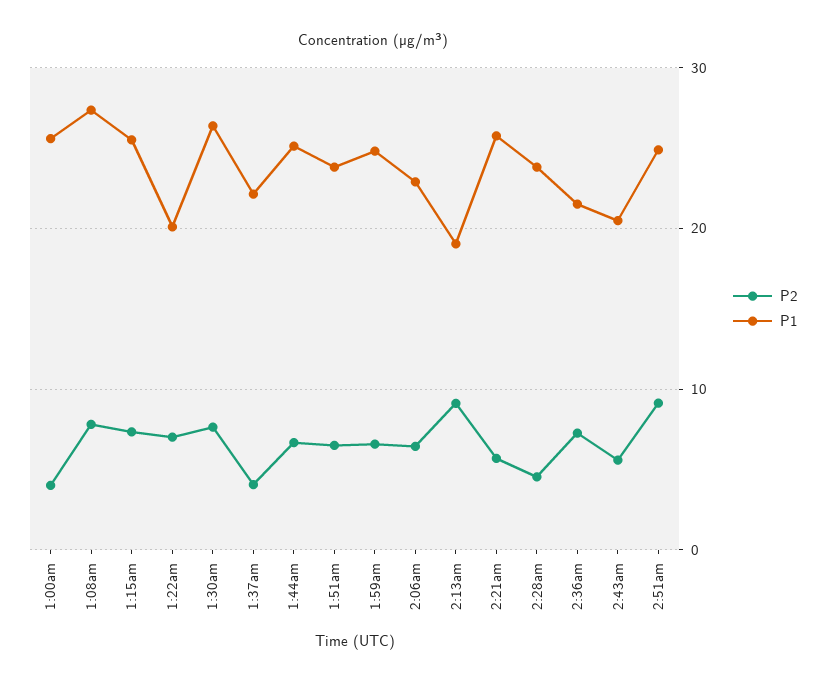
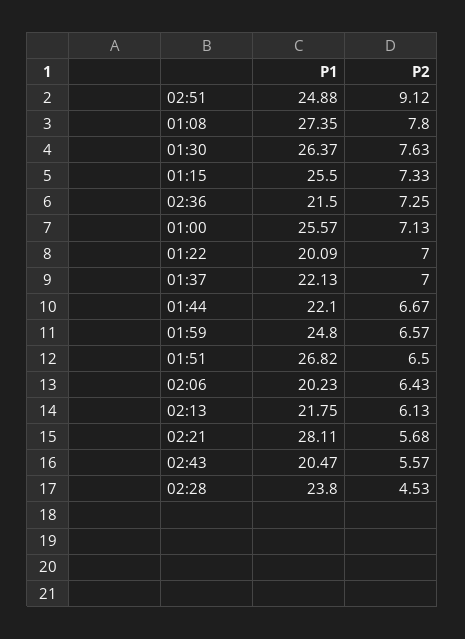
  {
    "P2": {
-     "1:00am": 4,
+     "1:00am": 7.13,
      "1:08am": 7.8,
      "1:15am": 7.33,
      "1:22am": 7,
      "1:30am": 7.63,
-     "1:37am": 4,
+     "1:37am": 7,
      "1:44am": 6.67,
      "1:51am": 6.5,
      "1:59am": 6.57,
      "2:06am": 6.43,
-     "2:13am": 9,
+     "2:13am": 6.13,
      "2:21am": 5.68,
      "2:28am": 4.53,
      "2:36am": 7.25,
      "2:43am": 5.57,
      "2:51am": 9.12
    },
    "P1": {
      "1:00am": 25.57,
      "1:08am": 27.35,
      "1:15am": 25.5,
      "1:22am": 20.09,
      "1:30am": 26.37,
      "1:37am": 22.13,
-     "1:44am": 25,
+     "1:44am": 22.1,
-     "1:51am": 24,
+     "1:51am": 26.82,
      "1:59am": 24.8,
-     "2:06am": 23,
+     "2:06am": 20.23,
-     "2:13am": 19,
+     "2:13am": 21.75,
-     "2:21am": 26,
+     "2:21am": 28.11,
      "2:28am": 23.8,
      "2:36am": 21.5,
      "2:43am": 20.47,
      "2:51am": 24.88
    }
  }

